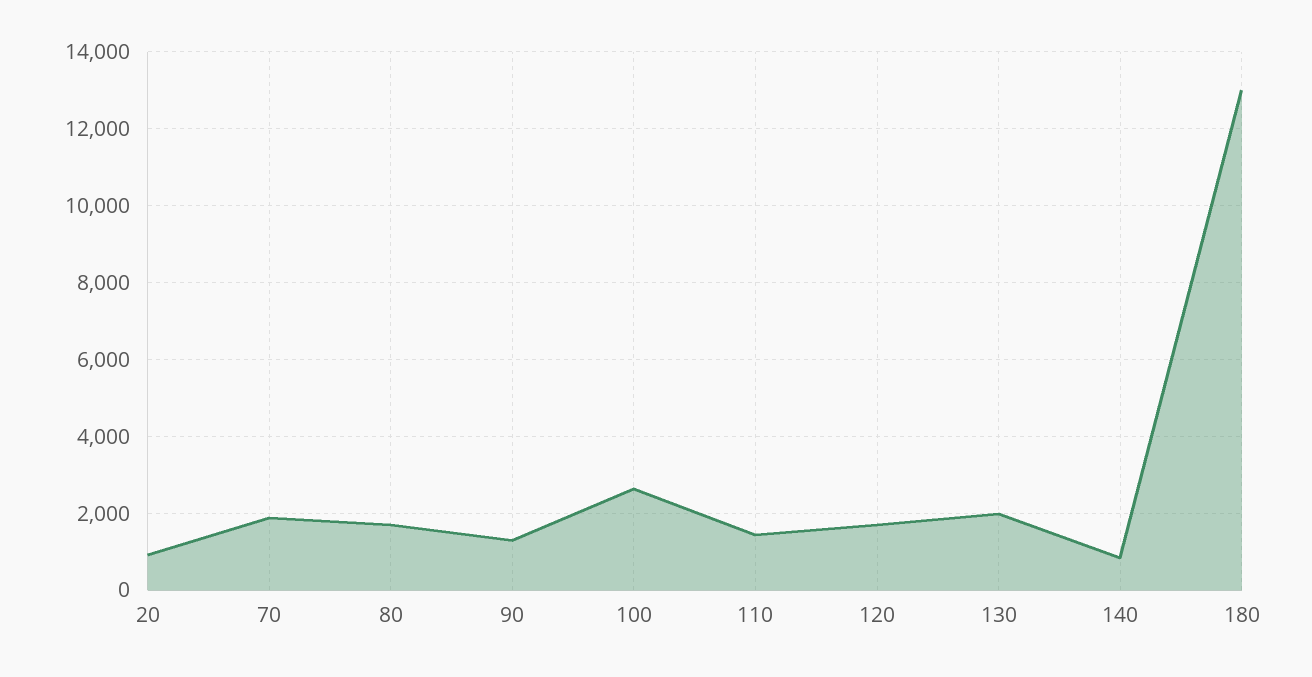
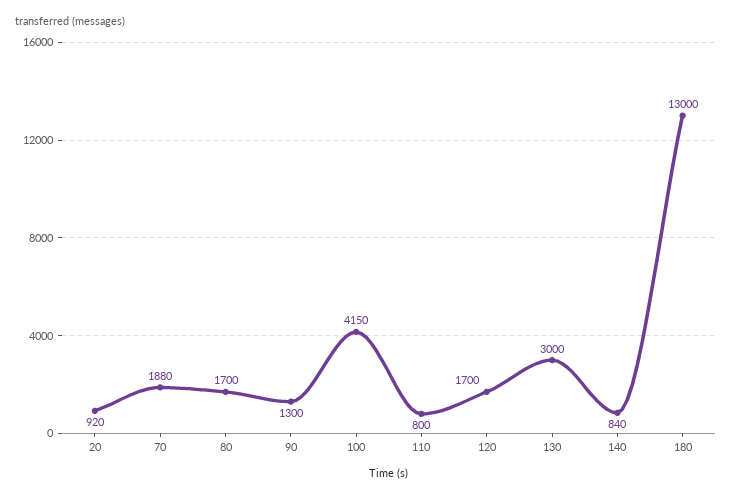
  {
    "20": 920,
    "70": 1880,
    "80": 1700,
    "90": 1300,
-   "100": 2600,
+   "100": 4150,
-   "110": 1400,
+   "110": 800,
    "120": 1700,
-   "130": 2000,
+   "130": 3000,
    "140": 840,
    "180": 13000
  }

